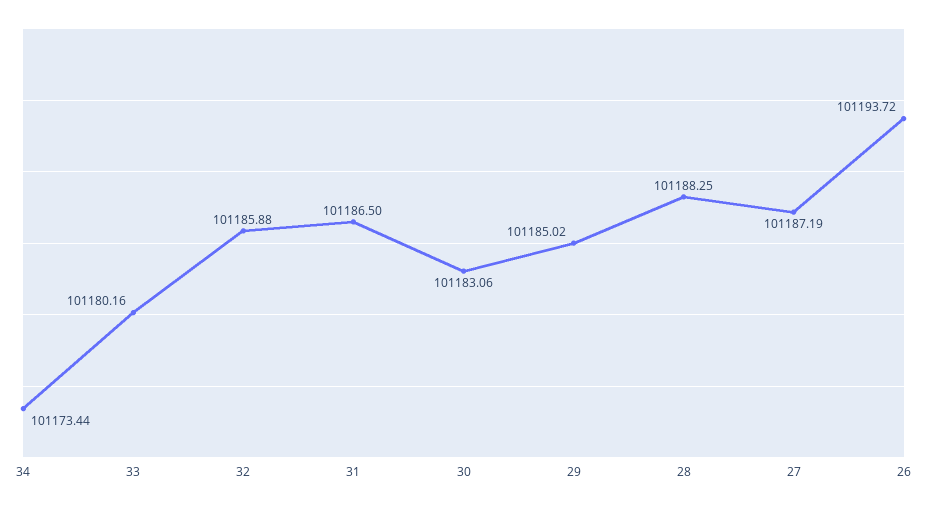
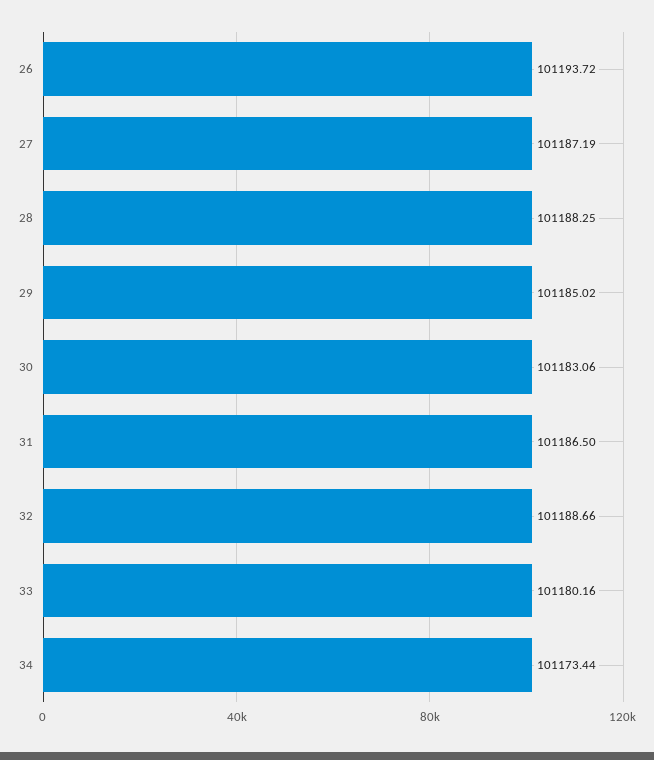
  {
    "34": 101173.44,
    "33": 101180.16,
-   "32": 101185.88,
+   "32": 101188.66,
    "31": 101186.5,
    "30": 101183.06,
    "29": 101185.02,
    "28": 101188.25,
    "27": 101187.19,
    "26": 101193.72
  }

